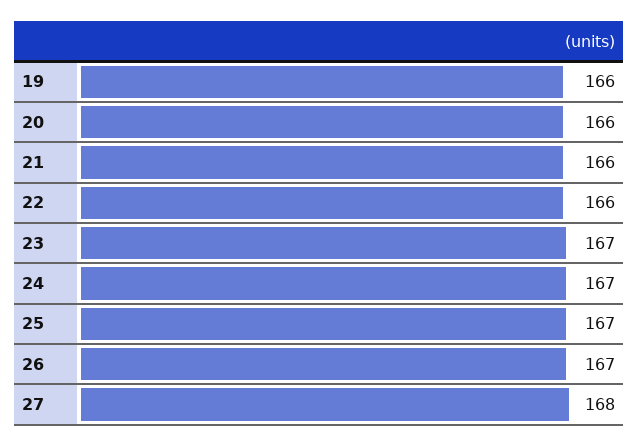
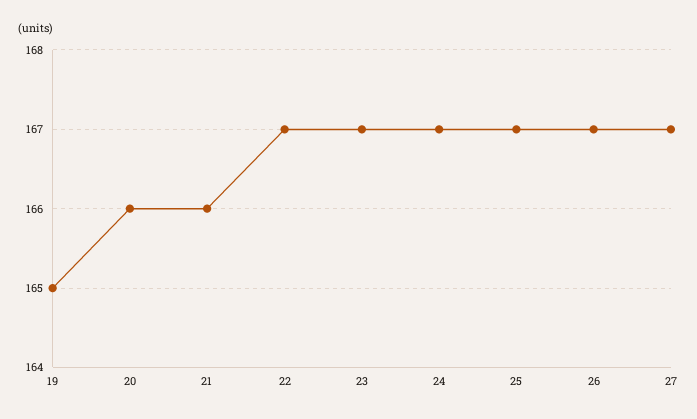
  {
-   "19": 166,
+   "19": 165,
    "20": 166,
    "21": 166,
-   "22": 166,
+   "22": 167,
    "23": 167,
    "24": 167,
    "25": 167,
    "26": 167,
-   "27": 168
+   "27": 167
  }

